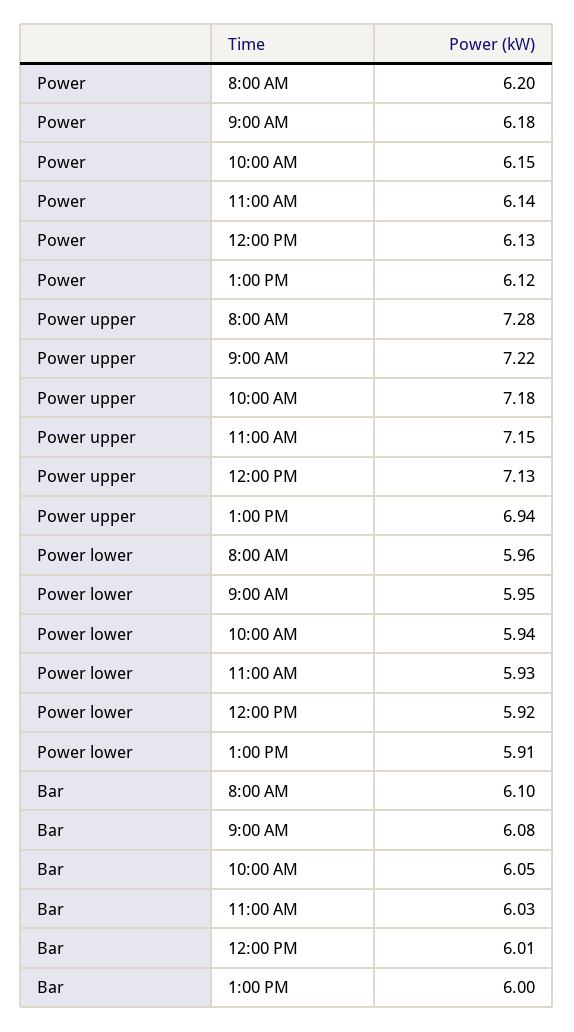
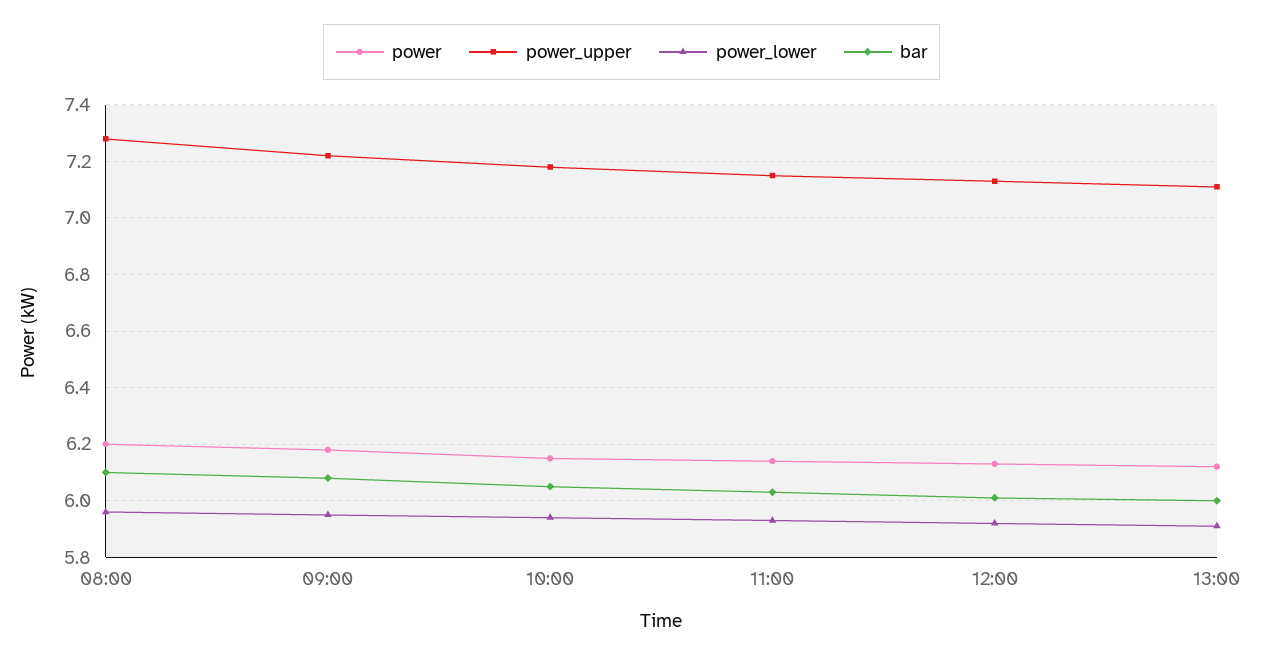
  {
    "Power": {
      "8:00 AM": 6.2,
      "9:00 AM": 6.18,
      "10:00 AM": 6.15,
      "11:00 AM": 6.14,
      "12:00 PM": 6.13,
      "1:00 PM": 6.12
    },
    "Power upper": {
      "8:00 AM": 7.28,
      "9:00 AM": 7.22,
      "10:00 AM": 7.18,
      "11:00 AM": 7.15,
      "12:00 PM": 7.13,
-     "1:00 PM": 6.94
+     "1:00 PM": 7.1
    },
    "Power lower": {
      "8:00 AM": 5.96,
      "9:00 AM": 5.95,
      "10:00 AM": 5.94,
      "11:00 AM": 5.93,
      "12:00 PM": 5.92,
      "1:00 PM": 5.91
    },
    "Bar": {
      "8:00 AM": 6.1,
      "9:00 AM": 6.08,
      "10:00 AM": 6.05,
      "11:00 AM": 6.03,
      "12:00 PM": 6.01,
      "1:00 PM": 6
    }
  }

